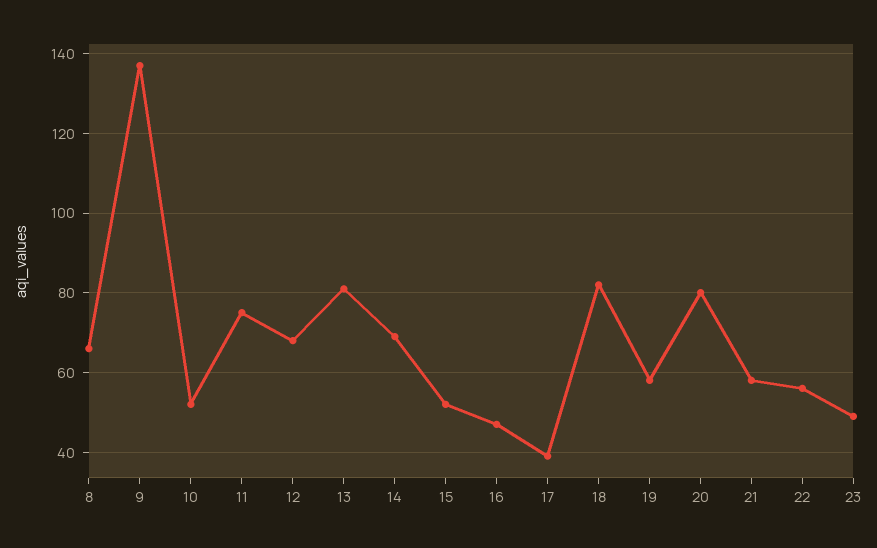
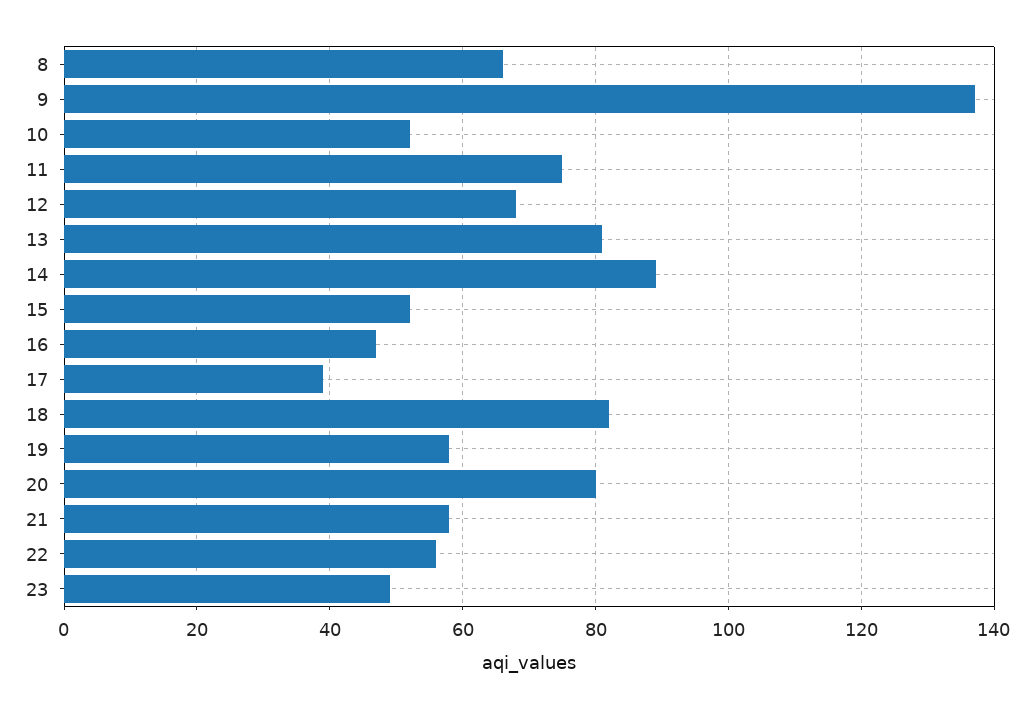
  {
    "8": 65,
    "9": 135,
    "10": 50,
    "11": 75,
    "12": 70,
    "13": 80,
-   "14": 70,
+   "14": 90,
    "15": 50,
    "16": 45,
    "17": 40,
    "18": 80,
    "19": 60,
    "20": 80,
    "21": 60,
    "22": 55,
    "23": 50
  }

